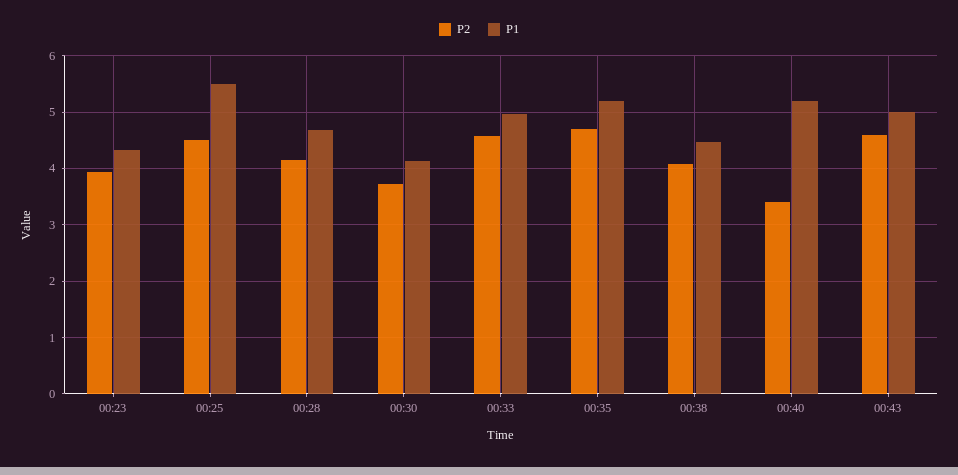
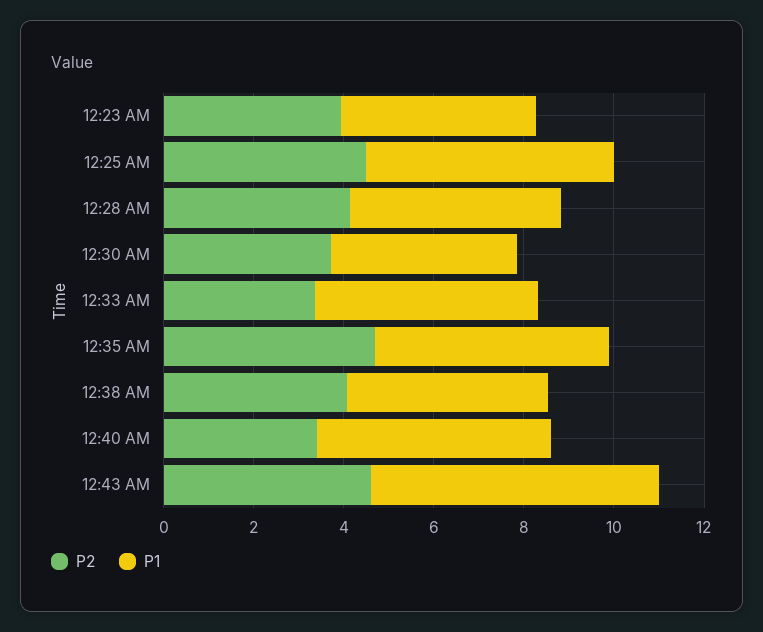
  {
    "P2": {
      "00:23": 4,
      "00:25": 4.6,
      "00:28": 4.2,
      "00:30": 3.8,
-     "00:33": 4.6,
+     "00:33": 3.5,
      "00:35": 4.8,
      "00:38": 4,
      "00:40": 3.4,
      "00:43": 4.6
    },
    "P1": {
      "00:23": 4.4,
      "00:25": 5.6,
      "00:28": 4.6,
      "00:30": 4.2,
      "00:33": 5,
      "00:35": 5.2,
      "00:38": 4.4,
      "00:40": 5.2,
-     "00:43": 5
+     "00:43": 6.5
    }
  }

